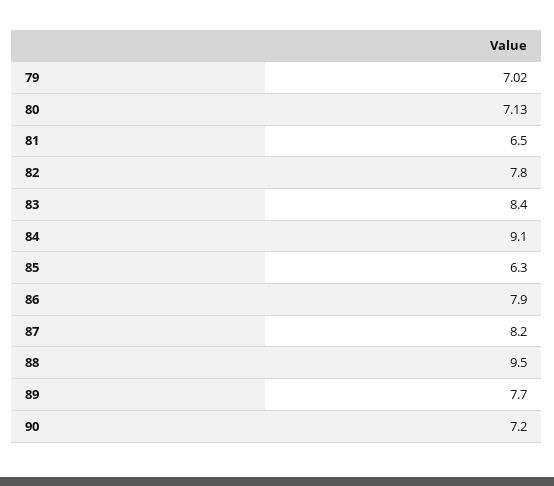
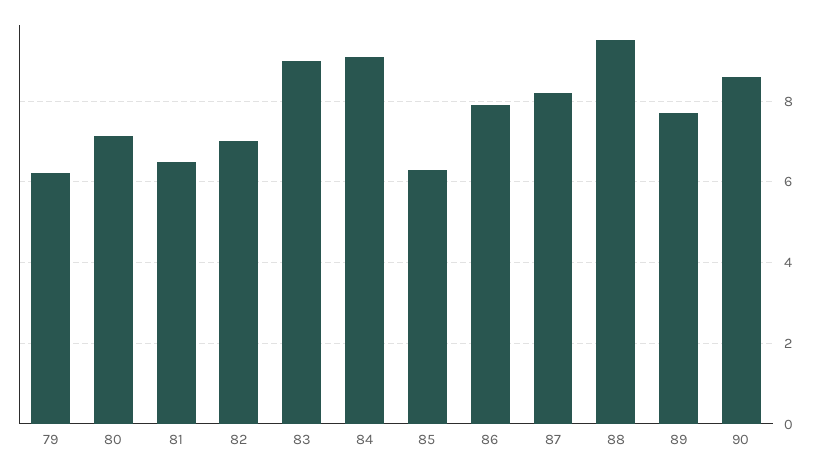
  {
-   "79": 7.02,
+   "79": 6.2,
    "80": 7.13,
    "81": 6.5,
-   "82": 7.8,
+   "82": 7,
-   "83": 8.4,
+   "83": 9,
    "84": 9.1,
    "85": 6.3,
    "86": 7.9,
    "87": 8.2,
    "88": 9.5,
    "89": 7.7,
-   "90": 7.2
+   "90": 8.6
  }

